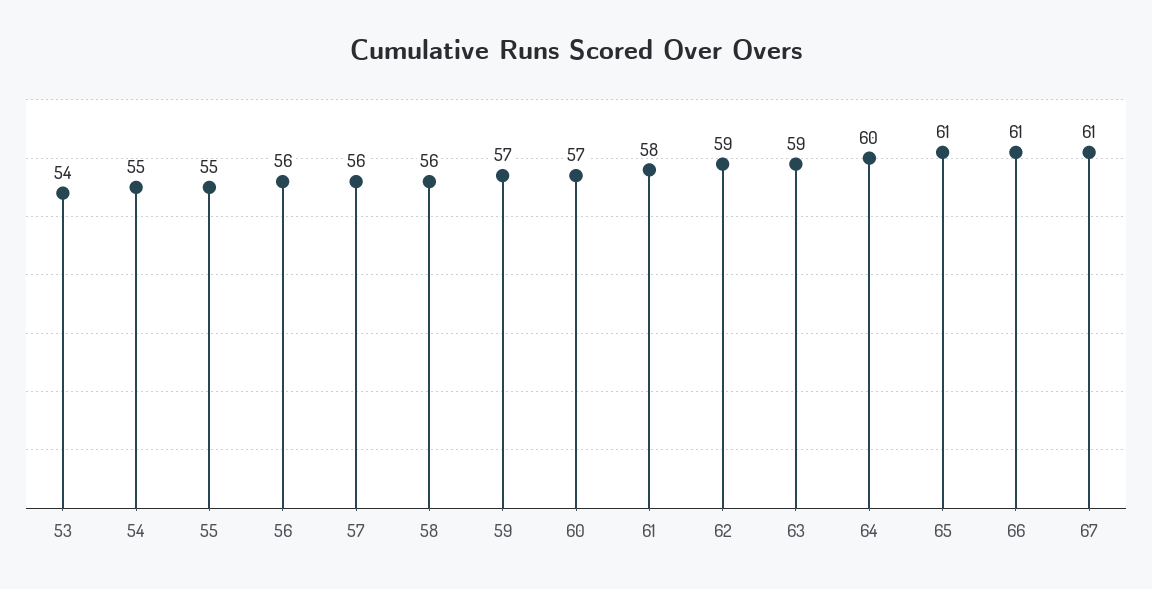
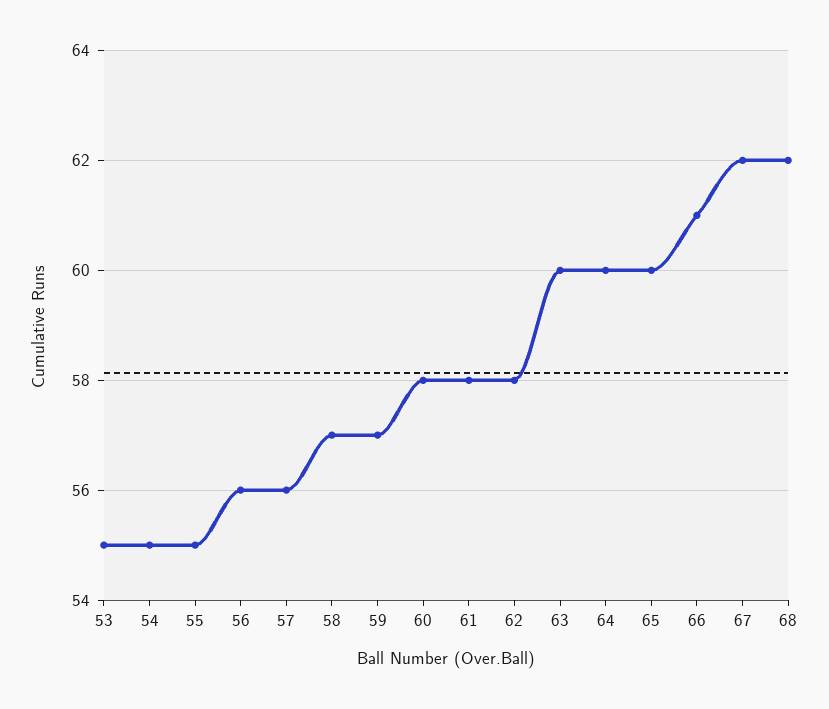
  {
-   "53": 54,
+   "53": 55,
    "54": 55,
    "55": 55,
    "56": 56,
    "57": 56,
-   "58": 56,
+   "58": 57,
    "59": 57,
-   "60": 57,
+   "60": 58,
    "61": 58,
-   "62": 59,
+   "62": 58,
-   "63": 59,
+   "63": 60,
    "64": 60,
-   "65": 61,
+   "65": 60,
    "66": 61,
-   "67": 61
+   "67": 62,
+   "68": 62
  }

